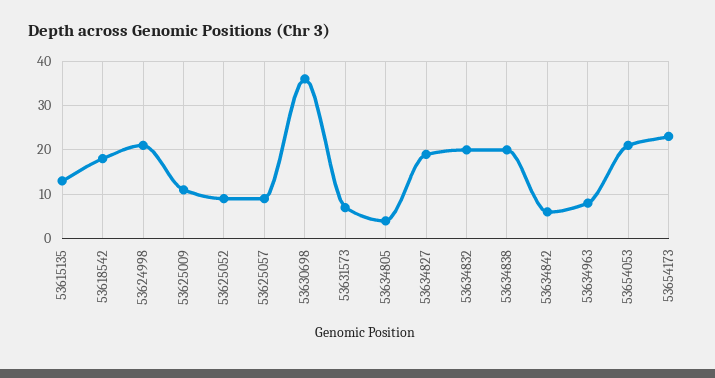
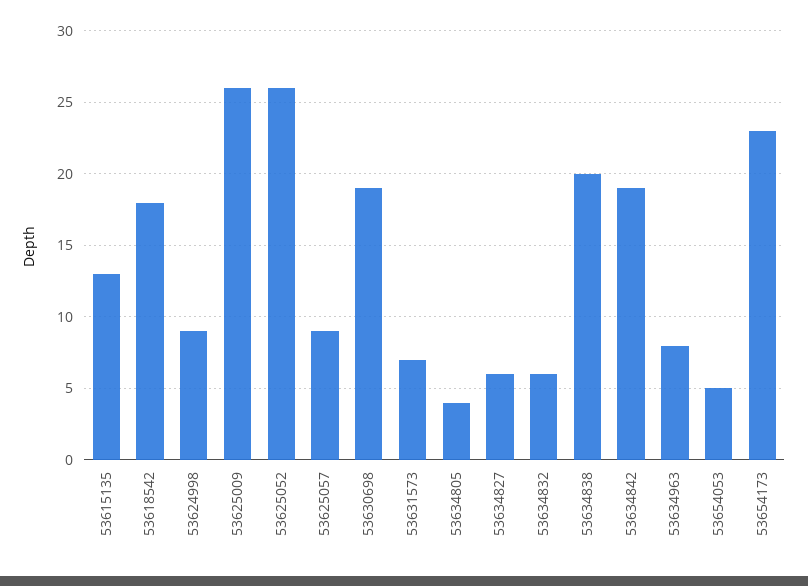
  {
    "53615135": 13,
    "53618542": 18,
-   "53624998": 20,
+   "53624998": 9,
-   "53625009": 10,
+   "53625009": 26,
-   "53625052": 10,
+   "53625052": 26,
    "53625057": 9,
-   "53630698": 35,
+   "53630698": 19,
    "53631573": 7,
    "53634805": 4,
-   "53634827": 20,
+   "53634827": 6,
-   "53634832": 20,
+   "53634832": 6,
    "53634838": 20,
-   "53634842": 5,
+   "53634842": 19,
    "53634963": 8,
-   "53654053": 20,
+   "53654053": 5,
    "53654173": 23
  }

